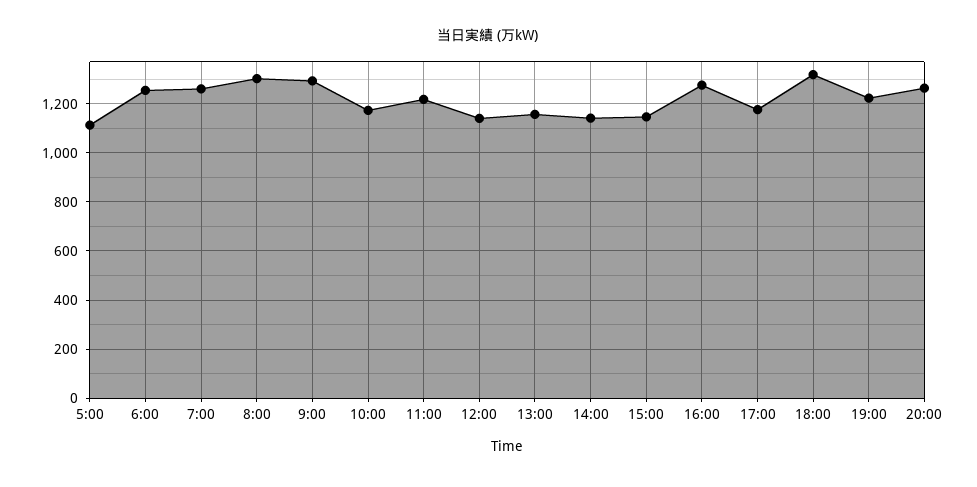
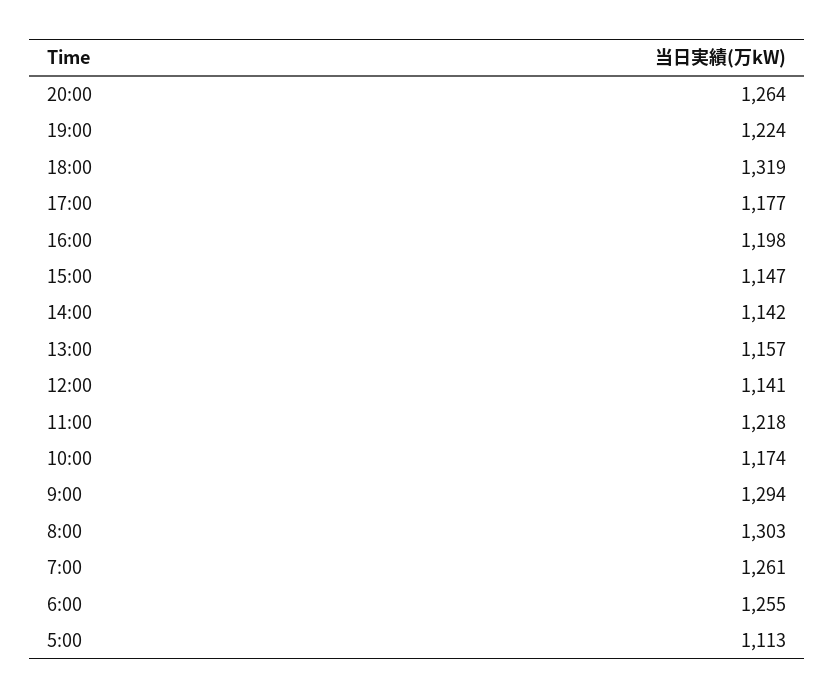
  {
    "5:00": 1113,
    "6:00": 1255,
    "7:00": 1261,
    "8:00": 1303,
    "9:00": 1294,
    "10:00": 1174,
    "11:00": 1218,
    "12:00": 1141,
    "13:00": 1157,
    "14:00": 1142,
    "15:00": 1147,
-   "16:00": 1275,
+   "16:00": 1198,
    "17:00": 1177,
    "18:00": 1319,
    "19:00": 1224,
    "20:00": 1264
  }

